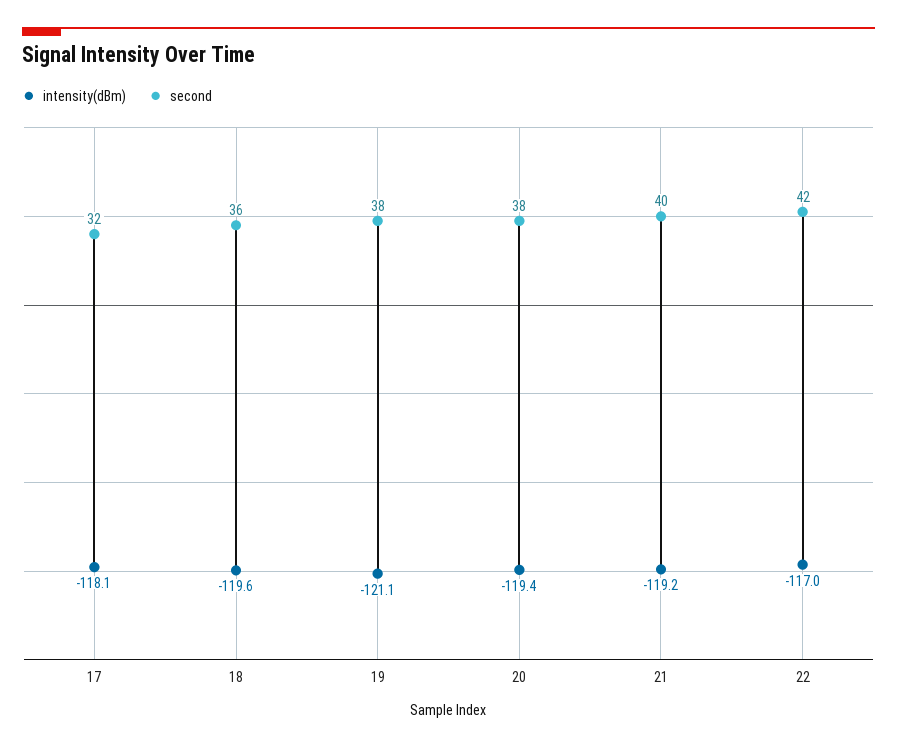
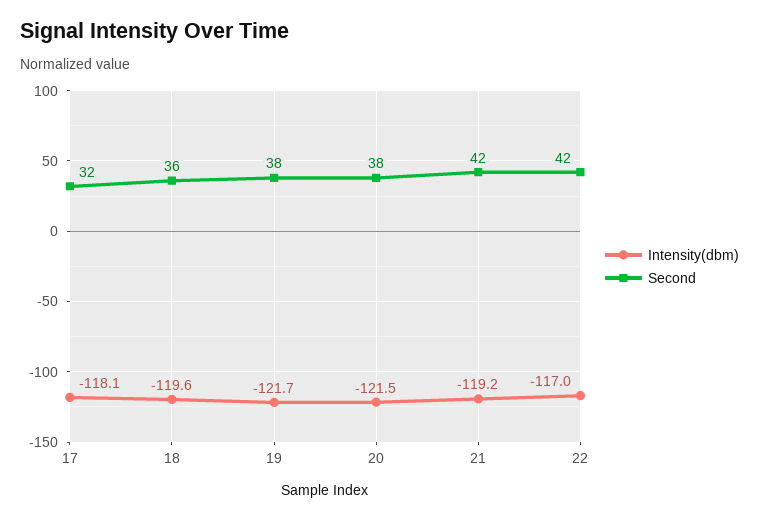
  {
    "intensity(dBm)": {
      "17": -118.1,
      "18": -119.6,
-     "19": -121.1,
+     "19": -121.7,
-     "20": -119.4,
+     "20": -121.5,
      "21": -119.2,
      "22": -117
    },
    "second": {
      "17": 32,
      "18": 36,
      "19": 38,
      "20": 38,
-     "21": 40,
+     "21": 42,
      "22": 42
    }
  }

